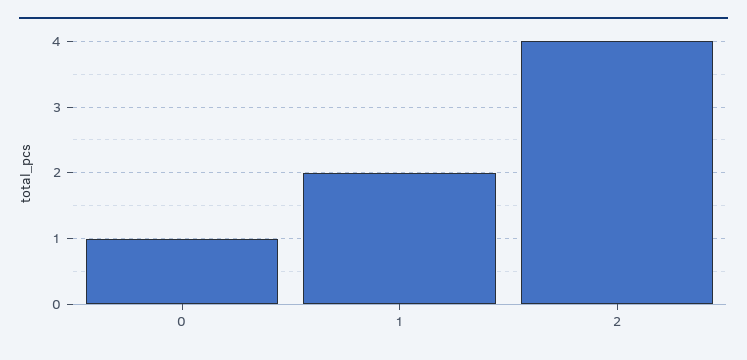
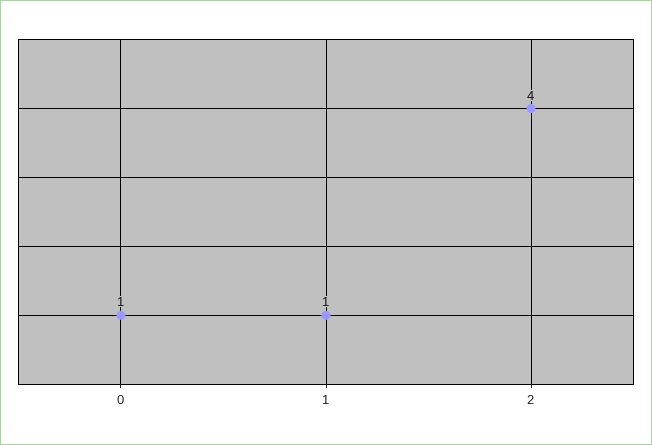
  {
    "0": 1,
-   "1": 2,
+   "1": 1,
    "2": 4
  }

